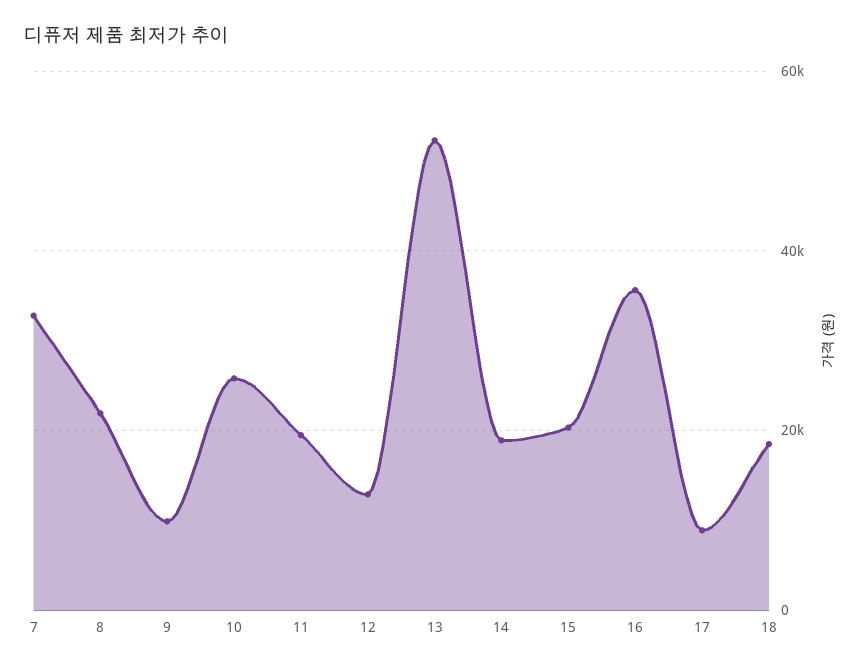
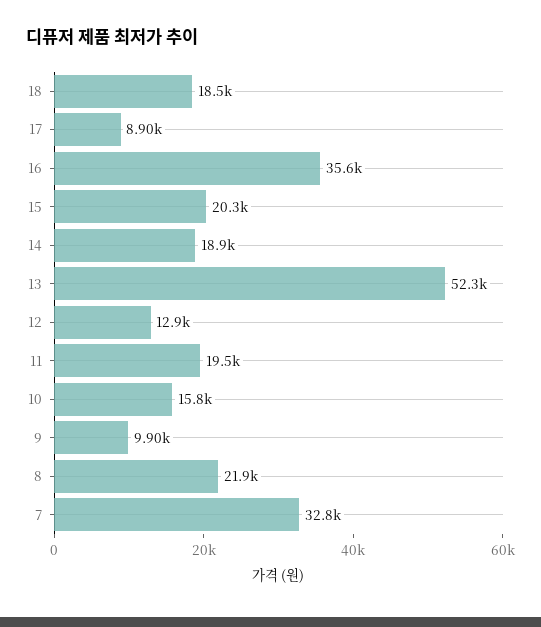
  {
    "7": 32800,
    "8": 21900,
    "9": 9900,
-   "10": 26000,
+   "10": 15800,
    "11": 19500,
    "12": 12900,
    "13": 52300,
    "14": 18900,
    "15": 20300,
    "16": 35600,
    "17": 8900,
    "18": 18500
  }

